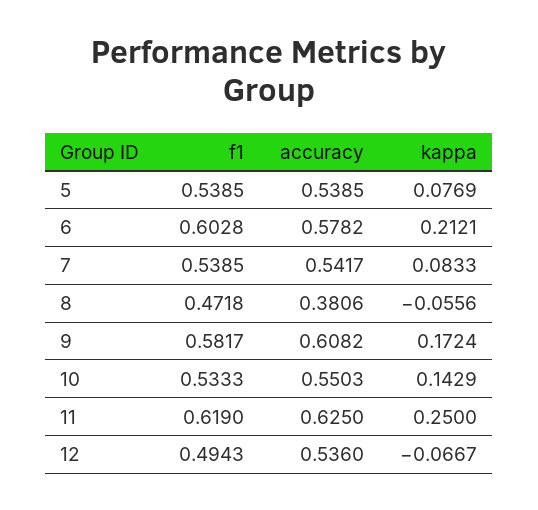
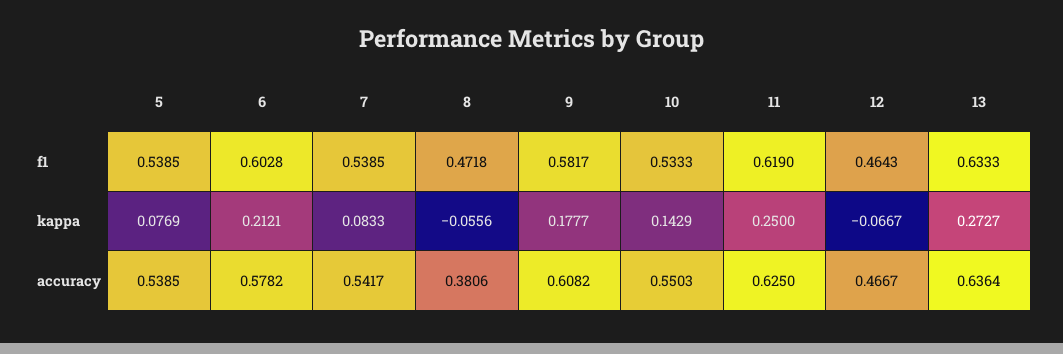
  {
    "f1": {
      "5": 0.5385,
      "6": 0.6028,
      "7": 0.5385,
      "8": 0.4718,
      "9": 0.5817,
      "10": 0.5333,
      "11": 0.619,
-     "12": 0.4943
+     "12": 0.4643,
+     "13": 0.6333
    },
    "accuracy": {
      "5": 0.5385,
      "6": 0.5782,
      "7": 0.5417,
      "8": 0.3806,
      "9": 0.6082,
      "10": 0.5503,
      "11": 0.625,
-     "12": 0.536
+     "12": 0.4667,
+     "13": 0.6364
    },
    "kappa": {
      "5": 0.0769,
      "6": 0.2121,
      "7": 0.0833,
      "8": -0.0556,
-     "9": 0.1724,
+     "9": 0.1777,
      "10": 0.1429,
      "11": 0.25,
-     "12": -0.0667
+     "12": -0.0667,
+     "13": 0.2727
    }
  }

